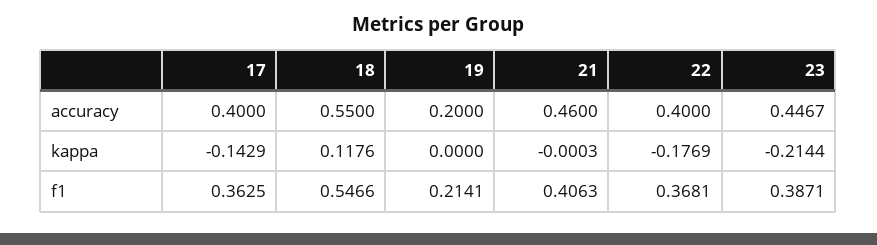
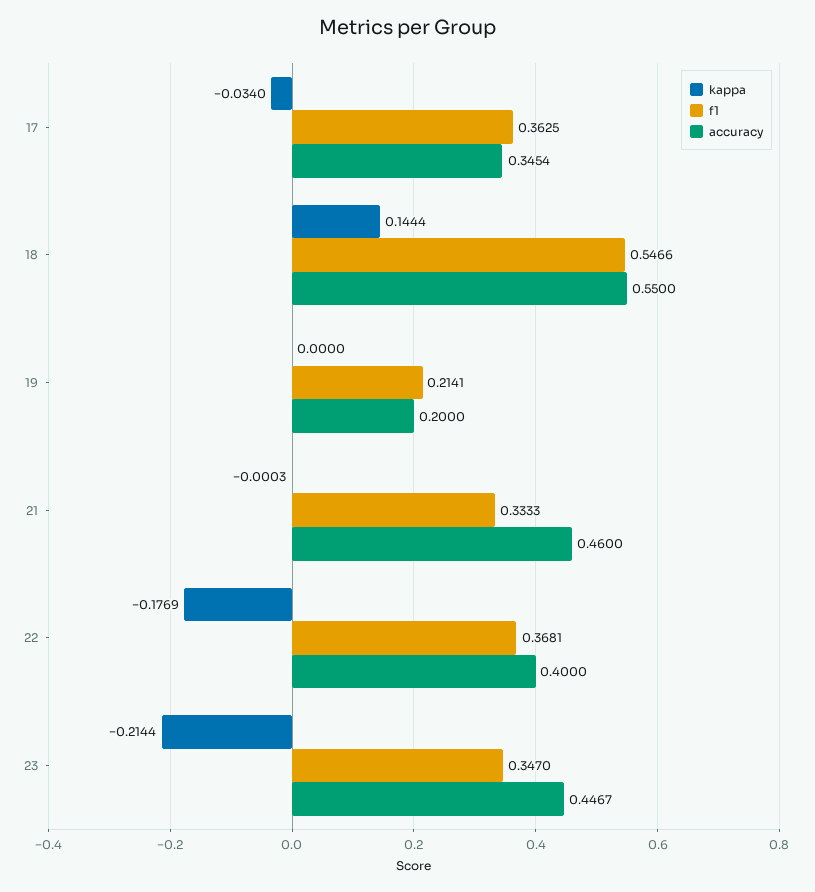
  {
    "accuracy": {
-     "17": 0.4,
+     "17": 0.3454,
      "18": 0.55,
      "19": 0.2,
      "21": 0.46,
      "22": 0.4,
      "23": 0.4467
    },
    "kappa": {
-     "17": -0.1429,
+     "17": -0.034,
-     "18": 0.1176,
+     "18": 0.1444,
      "19": 0,
      "21": -0.0003,
      "22": -0.1769,
      "23": -0.2144
    },
    "f1": {
      "17": 0.3625,
      "18": 0.5466,
      "19": 0.2141,
-     "21": 0.4063,
+     "21": 0.3333,
      "22": 0.3681,
-     "23": 0.3871
+     "23": 0.347
    }
  }

